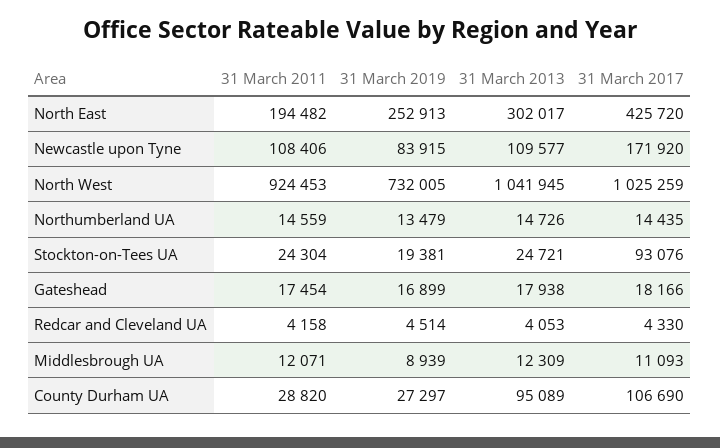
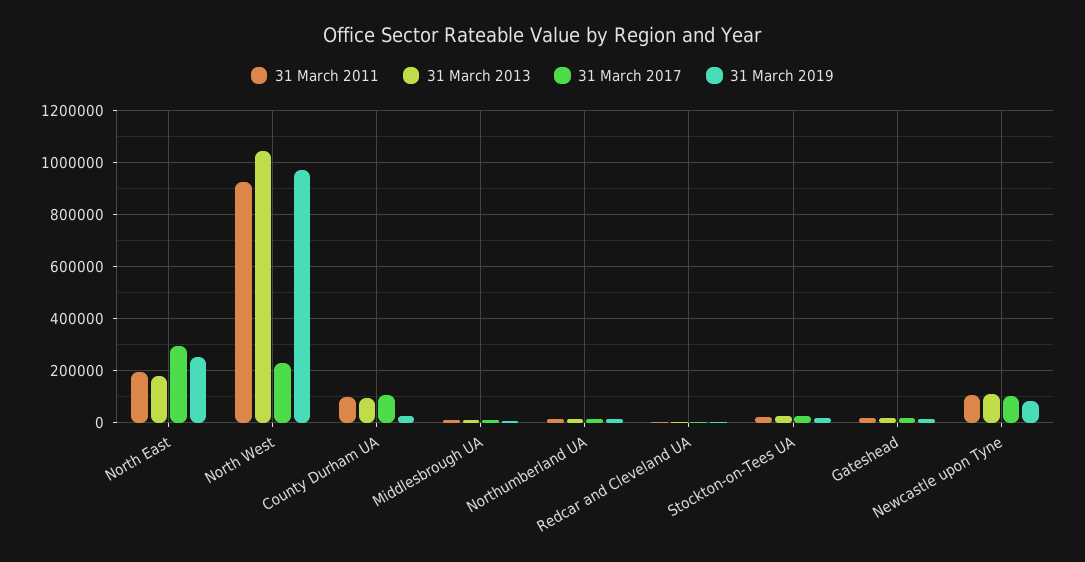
  {
    "31 March 2011": {
      "North East": 194482,
      "Newcastle upon Tyne": 108406,
      "North West": 924453,
      "Northumberland UA": 14559,
      "Stockton-on-Tees UA": 24304,
      "Gateshead": 17454,
      "Redcar and Cleveland UA": 4158,
      "Middlesbrough UA": 12071,
-     "County Durham UA": 28820
+     "County Durham UA": 100000
    },
    "31 March 2019": {
      "North East": 252913,
      "Newcastle upon Tyne": 83915,
-     "North West": 732005,
+     "North West": 975000,
      "Northumberland UA": 13479,
      "Stockton-on-Tees UA": 19381,
      "Gateshead": 16899,
      "Redcar and Cleveland UA": 4514,
      "Middlesbrough UA": 8939,
      "County Durham UA": 27297
    },
    "31 March 2013": {
-     "North East": 302017,
+     "North East": 175000,
      "Newcastle upon Tyne": 109577,
      "North West": 1041945,
      "Northumberland UA": 14726,
      "Stockton-on-Tees UA": 24721,
      "Gateshead": 17938,
      "Redcar and Cleveland UA": 4053,
      "Middlesbrough UA": 12309,
      "County Durham UA": 95089
    },
    "31 March 2017": {
-     "North East": 425720,
+     "North East": 300000,
-     "Newcastle upon Tyne": 171920,
+     "Newcastle upon Tyne": 100000,
-     "North West": 1025259,
+     "North West": 225000,
      "Northumberland UA": 14435,
-     "Stockton-on-Tees UA": 93076,
+     "Stockton-on-Tees UA": 25000,
      "Gateshead": 18166,
      "Redcar and Cleveland UA": 4330,
      "Middlesbrough UA": 11093,
      "County Durham UA": 106690
    }
  }

